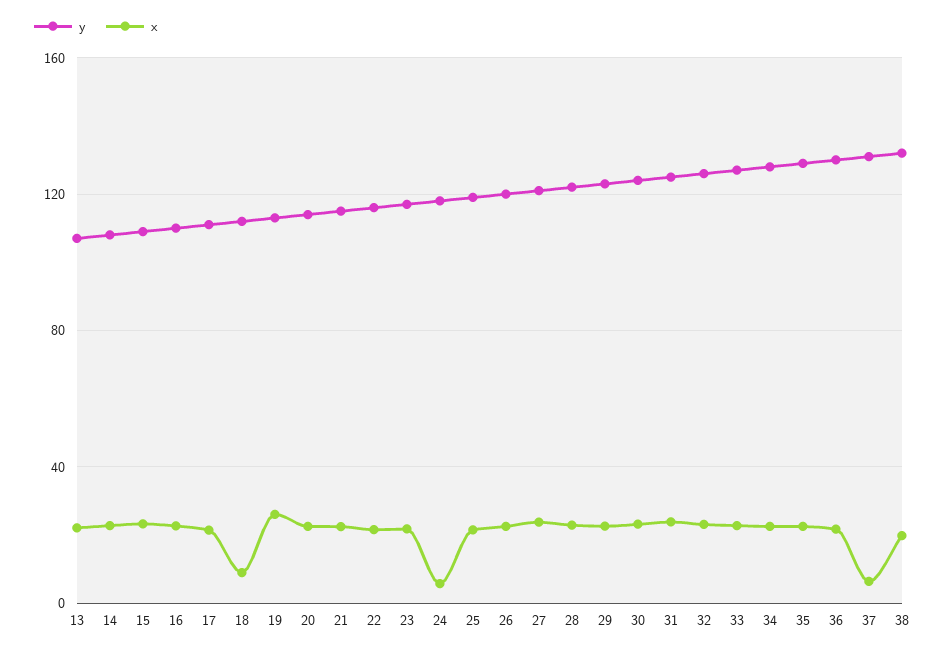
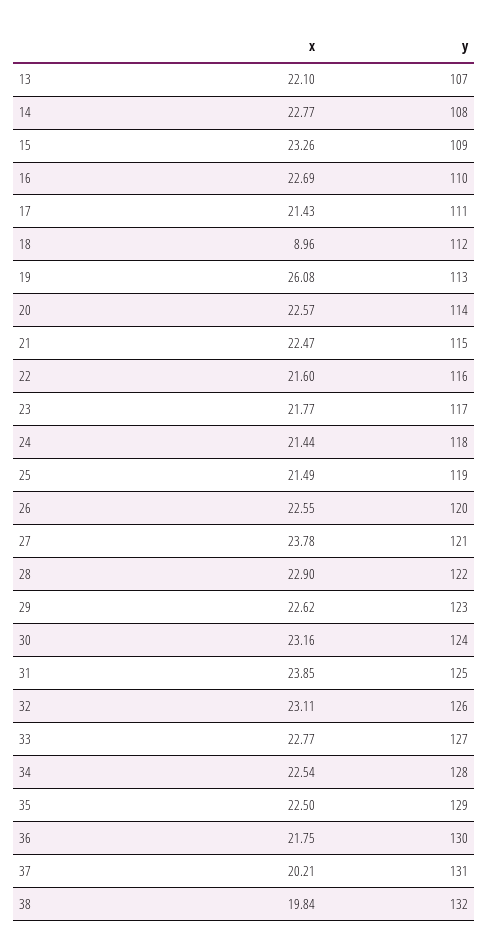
  {
    "y": {
      "13": 107,
      "14": 108,
      "15": 109,
      "16": 110,
      "17": 111,
      "18": 112,
      "19": 113,
      "20": 114,
      "21": 115,
      "22": 116,
      "23": 117,
      "24": 118,
      "25": 119,
      "26": 120,
      "27": 121,
      "28": 122,
      "29": 123,
      "30": 124,
      "31": 125,
      "32": 126,
      "33": 127,
      "34": 128,
      "35": 129,
      "36": 130,
      "37": 131,
      "38": 132
    },
    "x": {
      "13": 22.1,
      "14": 22.77,
      "15": 23.26,
      "16": 22.69,
      "17": 21.43,
      "18": 8.96,
      "19": 26.08,
      "20": 22.57,
      "21": 22.47,
      "22": 21.6,
      "23": 21.77,
-     "24": 5,
+     "24": 21.44,
      "25": 21.49,
      "26": 22.55,
      "27": 23.78,
      "28": 22.9,
      "29": 22.62,
      "30": 23.16,
      "31": 23.85,
      "32": 23.11,
      "33": 22.77,
      "34": 22.54,
      "35": 22.5,
      "36": 21.75,
-     "37": 5,
+     "37": 20.21,
      "38": 19.84
    }
  }

